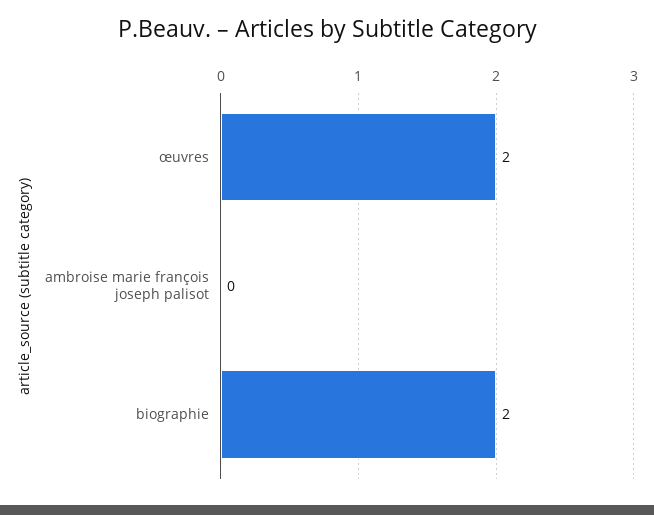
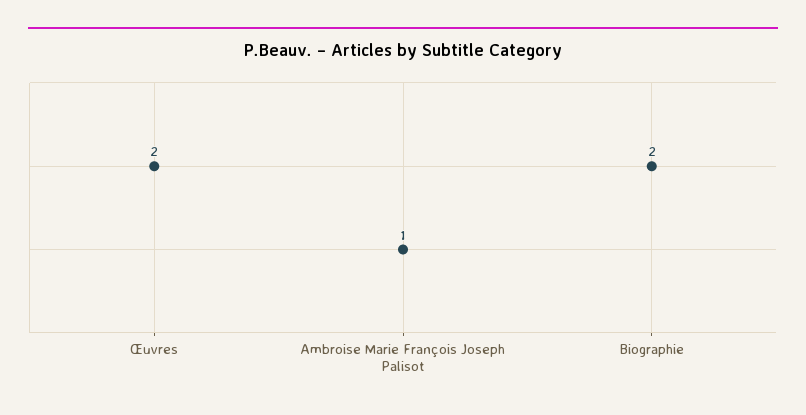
  {
    "œuvres": 2,
-   "ambroise marie françois joseph palisot": 0,
+   "ambroise marie françois joseph palisot": 1,
    "biographie": 2
  }

